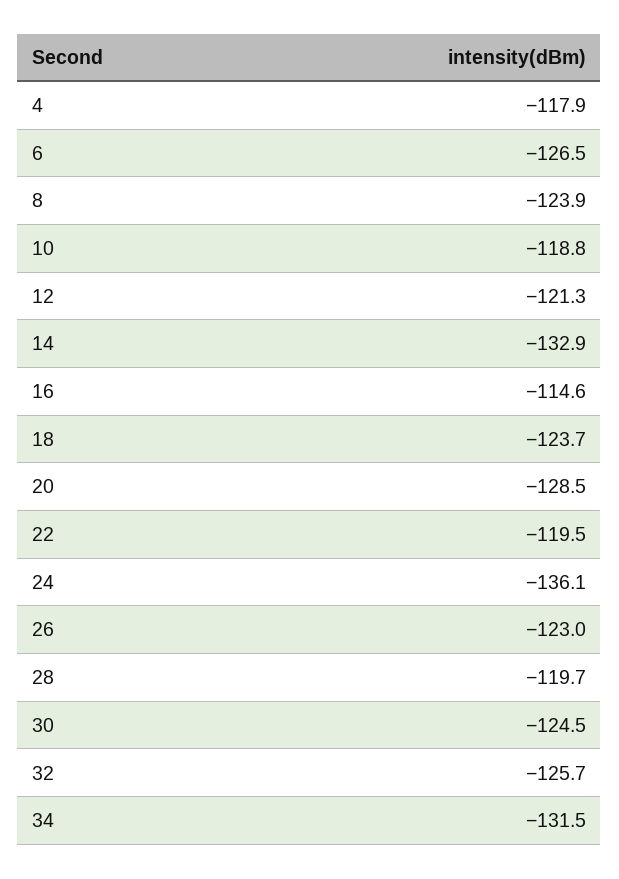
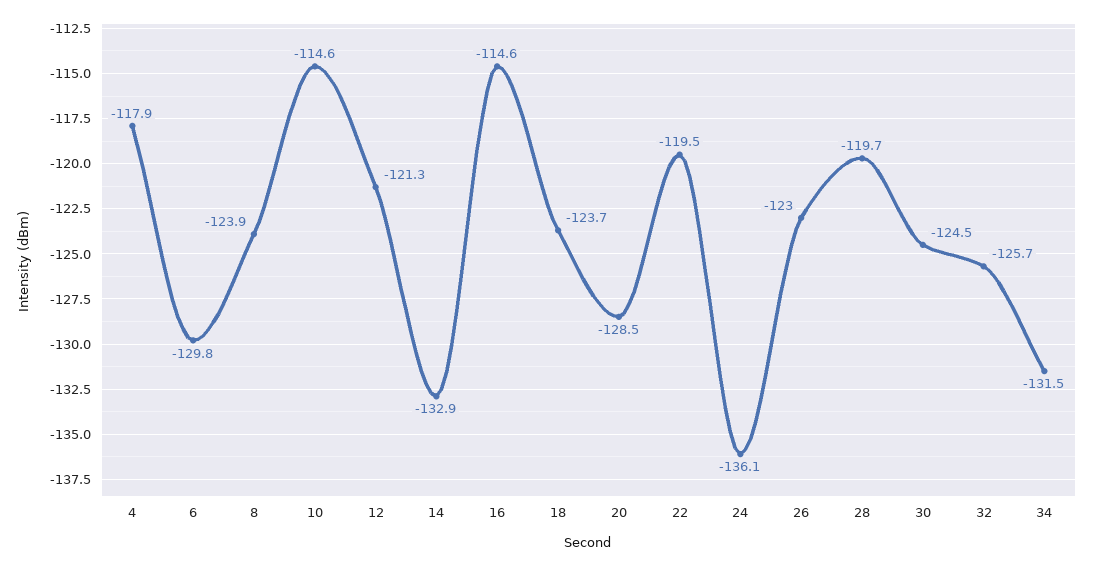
  {
    "4": -117.9,
-   "6": -126.5,
+   "6": -129.8,
    "8": -123.9,
-   "10": -118.8,
+   "10": -114.6,
    "12": -121.3,
    "14": -132.9,
    "16": -114.6,
    "18": -123.7,
    "20": -128.5,
    "22": -119.5,
    "24": -136.1,
    "26": -123,
    "28": -119.7,
    "30": -124.5,
    "32": -125.7,
    "34": -131.5
  }

